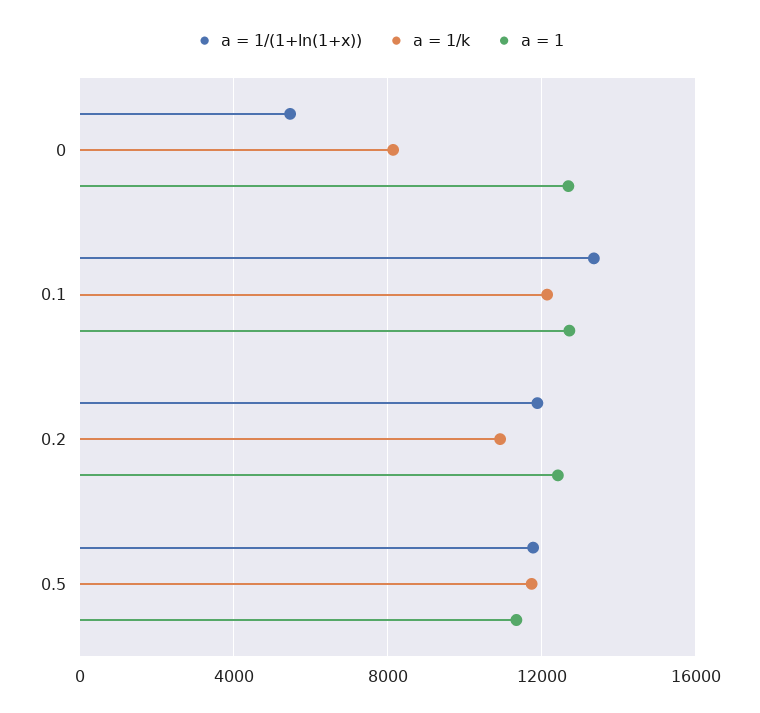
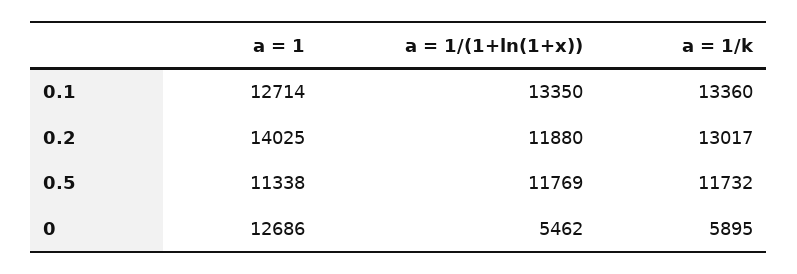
  {
    "a = 1/(1+ln(1+x))": {
      "0": 5462,
      "0.1": 13350,
      "0.2": 11880,
      "0.5": 11769
    },
    "a = 1/k": {
-     "0": 8000,
+     "0": 5895,
-     "0.1": 12000,
+     "0.1": 13360,
-     "0.2": 11000,
+     "0.2": 13017,
      "0.5": 11732
    },
    "a = 1": {
      "0": 12686,
      "0.1": 12714,
-     "0.2": 12500,
+     "0.2": 14025,
      "0.5": 11338
    }
  }

